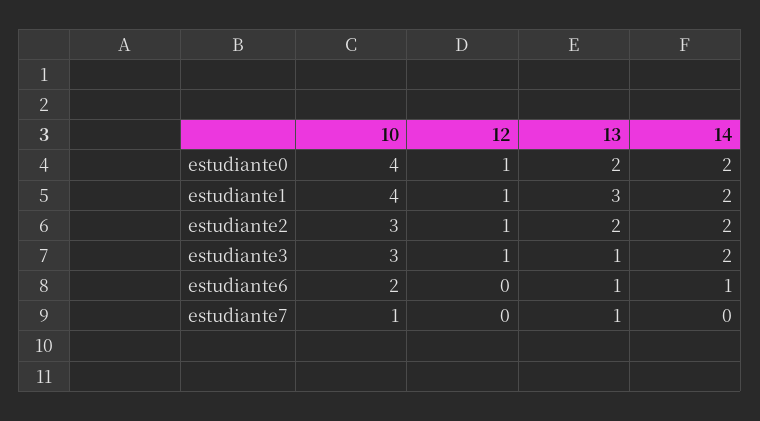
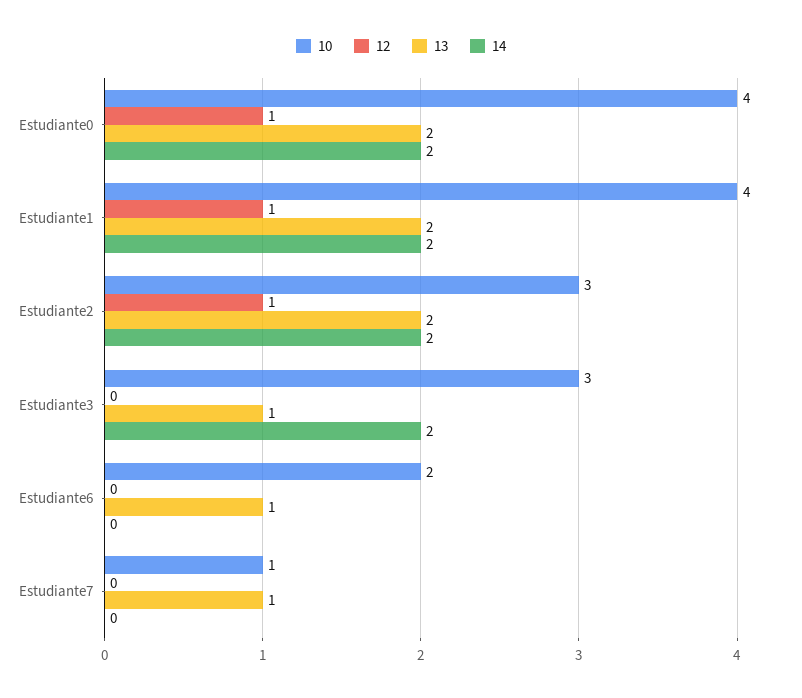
  {
    "10": {
      "estudiante0": 4,
      "estudiante1": 4,
      "estudiante2": 3,
      "estudiante3": 3,
      "estudiante6": 2,
      "estudiante7": 1
    },
    "12": {
      "estudiante0": 1,
      "estudiante1": 1,
      "estudiante2": 1,
-     "estudiante3": 1,
+     "estudiante3": 0,
      "estudiante6": 0,
      "estudiante7": 0
    },
    "13": {
      "estudiante0": 2,
-     "estudiante1": 3,
+     "estudiante1": 2,
      "estudiante2": 2,
      "estudiante3": 1,
      "estudiante6": 1,
      "estudiante7": 1
    },
    "14": {
      "estudiante0": 2,
      "estudiante1": 2,
      "estudiante2": 2,
      "estudiante3": 2,
-     "estudiante6": 1,
+     "estudiante6": 0,
      "estudiante7": 0
    }
  }

